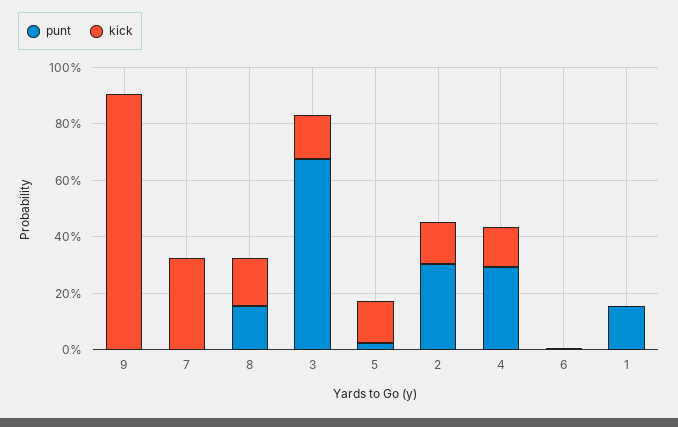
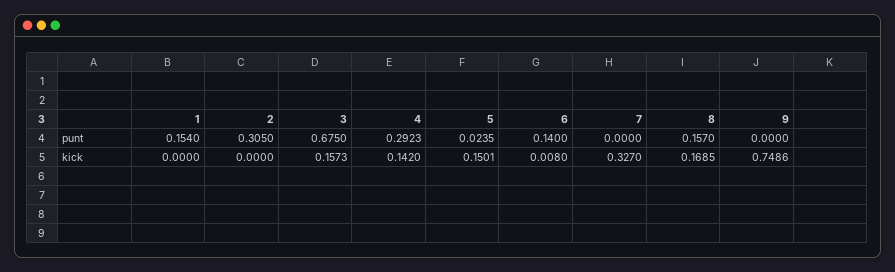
  {
    "punt": {
      "9": 0,
      "7": 0,
      "8": 0.157,
      "3": 0.675,
      "5": 0.0235,
      "2": 0.305,
      "4": 0.2923,
-     "6": 0,
+     "6": 0.14,
      "1": 0.154
    },
    "kick": {
-     "9": 0.9,
+     "9": 0.7486,
      "7": 0.327,
      "8": 0.1685,
      "3": 0.1573,
      "5": 0.1501,
-     "2": 0.15,
+     "2": 0,
      "4": 0.142,
      "6": 0.008,
      "1": 0
    }
  }

